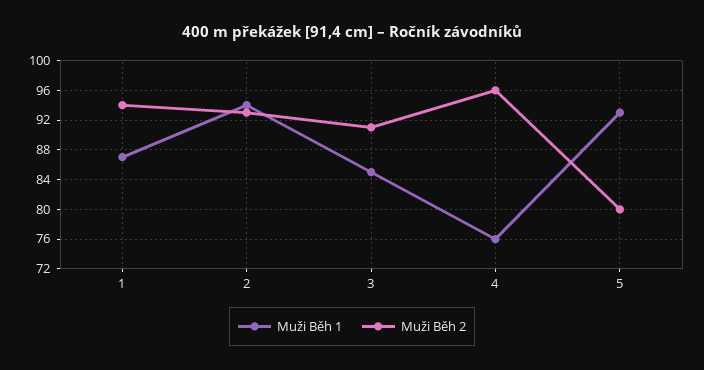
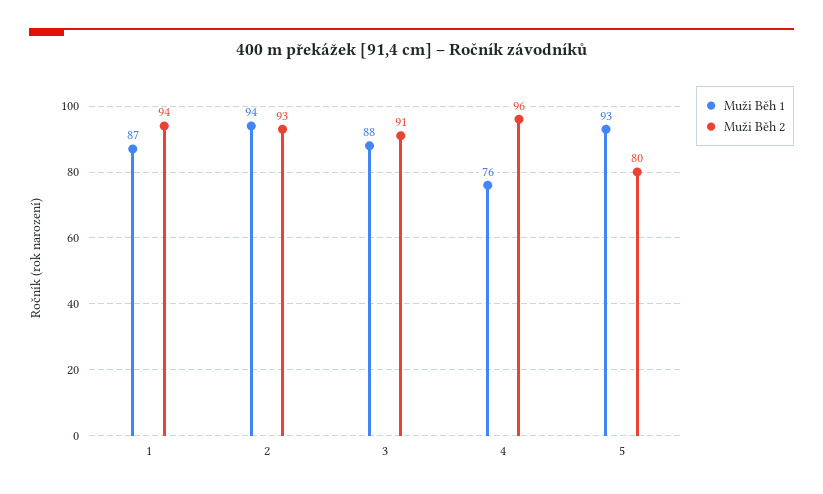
  {
    "Muži Běh 1": {
      "1": 87,
      "2": 94,
-     "3": 85,
+     "3": 88,
      "4": 76,
      "5": 93
    },
    "Muži Běh 2": {
      "1": 94,
      "2": 93,
      "3": 91,
      "4": 96,
      "5": 80
    }
  }

